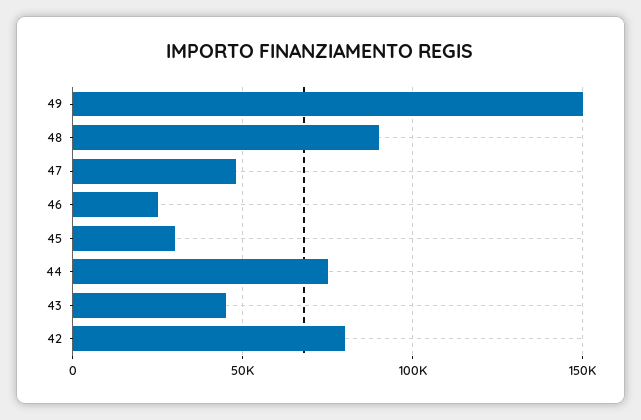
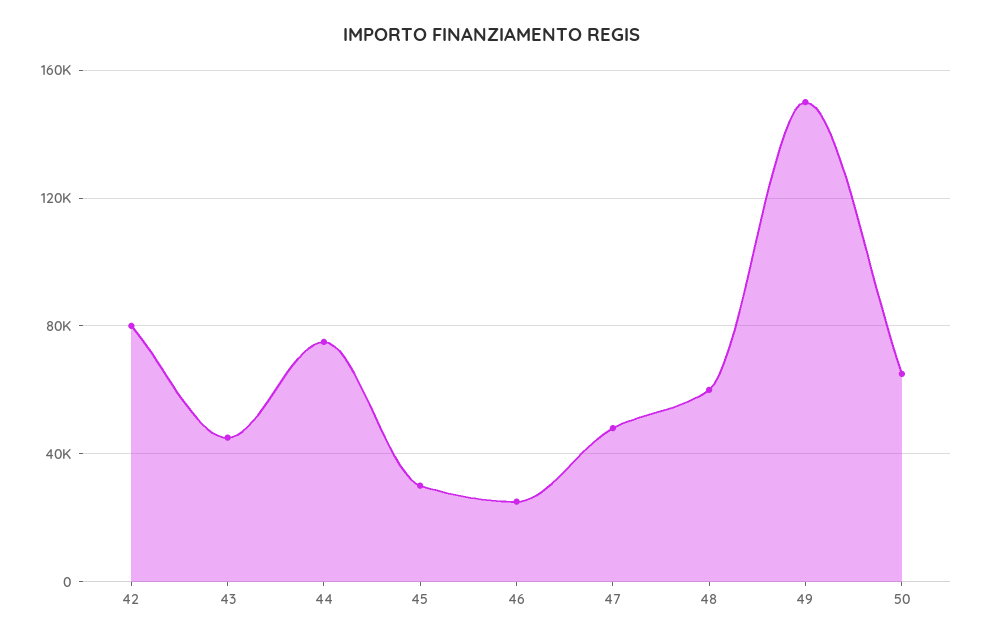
  {
    "49": 150000,
-   "48": 90000,
+   "48": 60000,
    "47": 50000,
    "46": 25000,
    "45": 30000,
    "44": 75000,
    "43": 45000,
-   "42": 80000
+   "42": 80000,
+   "50": 65000
  }

